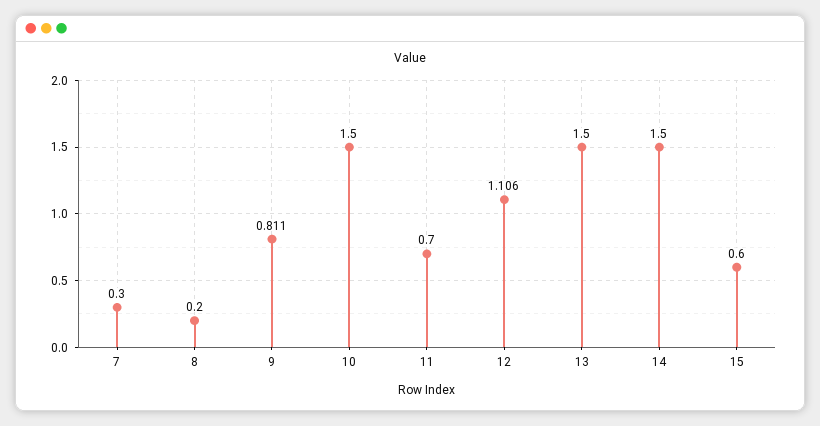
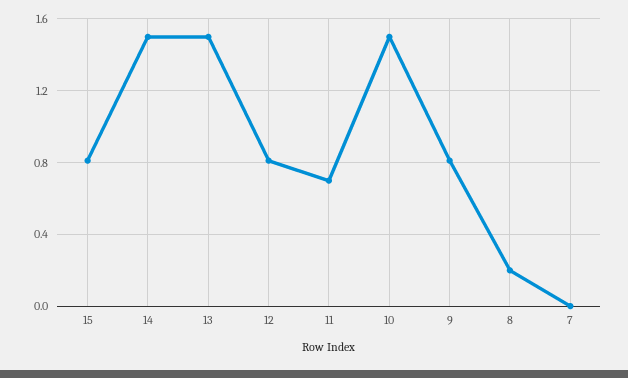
  {
-   "7": 0.3,
+   "7": 0,
    "8": 0.2,
    "9": 0.811,
    "10": 1.5,
    "11": 0.7,
-   "12": 1.106,
+   "12": 0.8,
    "13": 1.5,
    "14": 1.5,
-   "15": 0.6
+   "15": 0.8
  }

